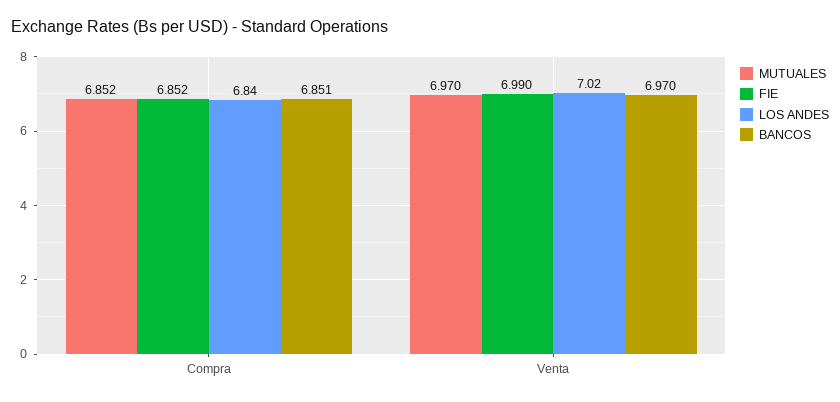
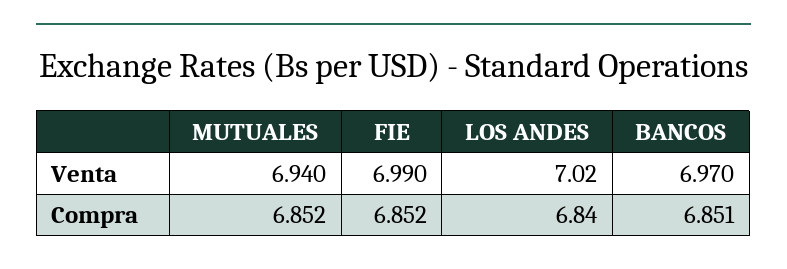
  {
    "MUTUALES": {
      "Compra": 6.852,
-     "Venta": 6.97
+     "Venta": 6.94
    },
    "FIE": {
      "Compra": 6.852,
      "Venta": 6.99
    },
    "LOS ANDES": {
      "Compra": 6.84,
      "Venta": 7.02
    },
    "BANCOS": {
      "Compra": 6.851,
      "Venta": 6.97
    }
  }

